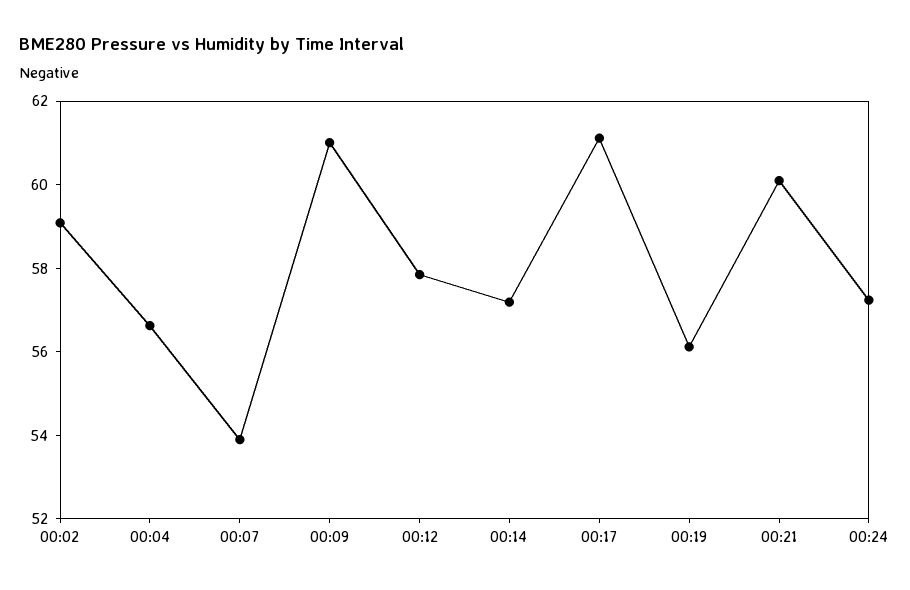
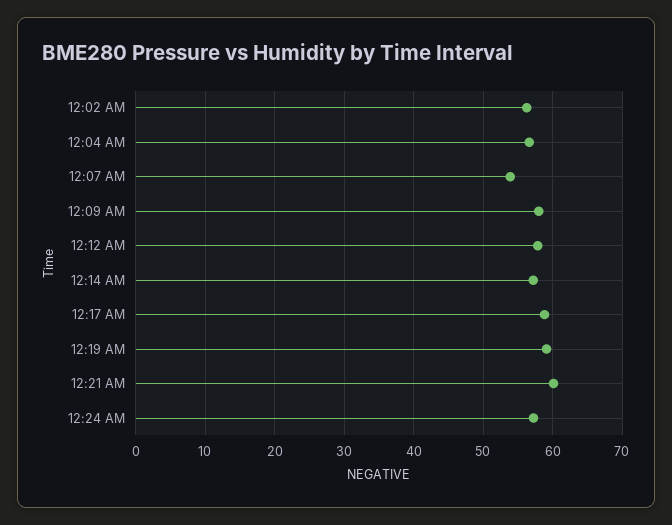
  {
-   "00:02": 59,
+   "00:02": 56,
    "00:04": 56.5,
    "00:07": 54,
-   "00:09": 61,
+   "00:09": 58,
    "00:12": 58,
    "00:14": 57,
-   "00:17": 61,
+   "00:17": 59,
-   "00:19": 56,
+   "00:19": 59,
    "00:21": 60,
    "00:24": 57
  }

